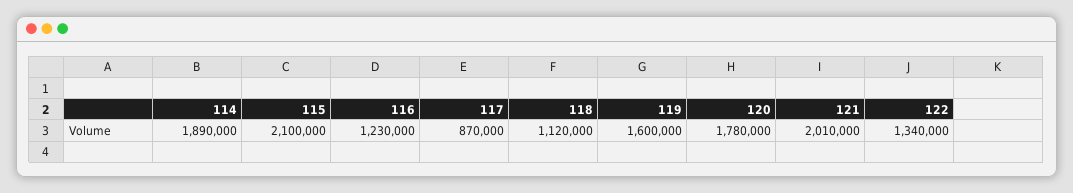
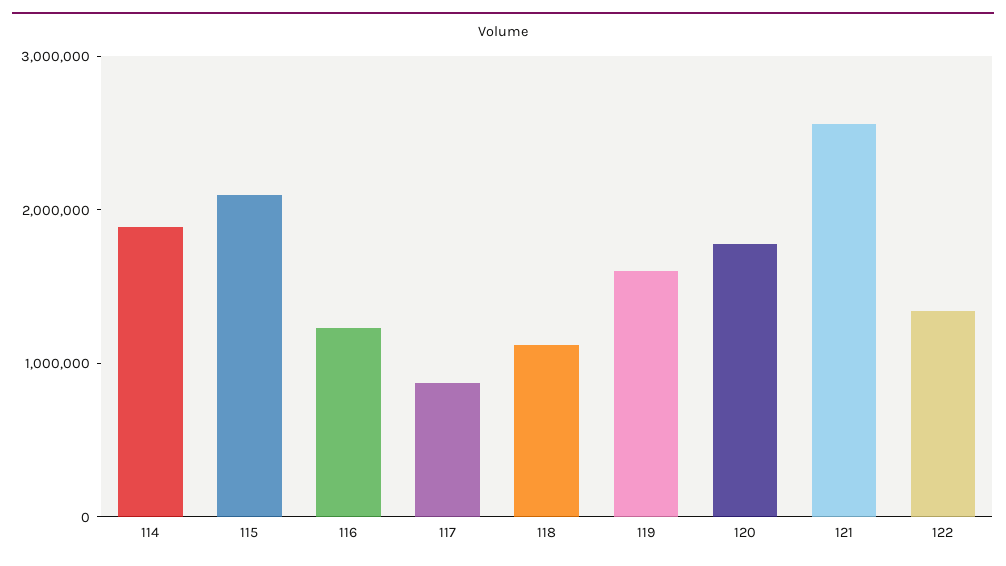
  {
    "114": 1890000,
    "115": 2100000,
    "116": 1230000,
    "117": 870000,
    "118": 1120000,
    "119": 1600000,
    "120": 1780000,
-   "121": 2010000,
+   "121": 2600000,
    "122": 1340000
  }

